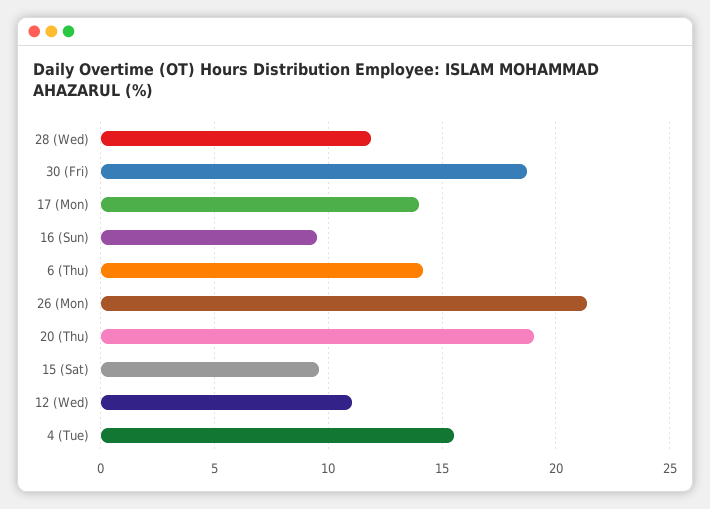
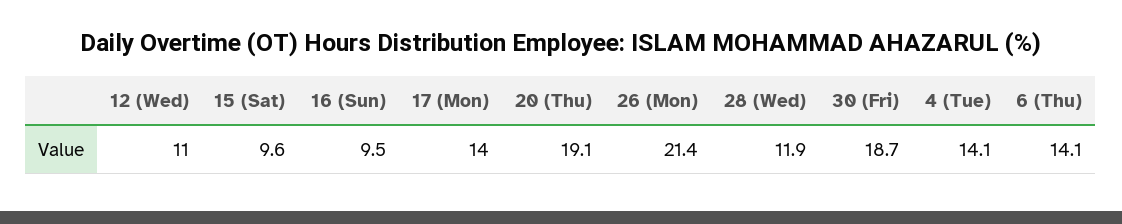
  {
    "28 (Wed)": 11.9,
    "30 (Fri)": 18.7,
    "17 (Mon)": 14,
    "16 (Sun)": 9.5,
    "6 (Thu)": 14.1,
    "26 (Mon)": 21.4,
    "20 (Thu)": 19.1,
    "15 (Sat)": 9.6,
    "12 (Wed)": 11,
-   "4 (Tue)": 15.5
+   "4 (Tue)": 14.1
  }

